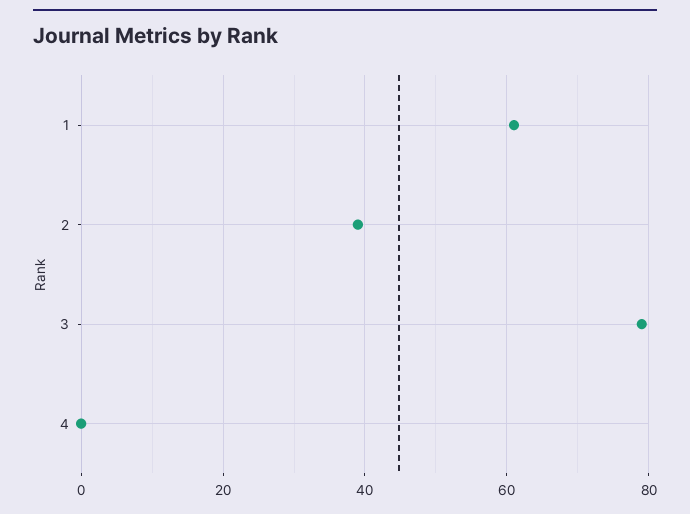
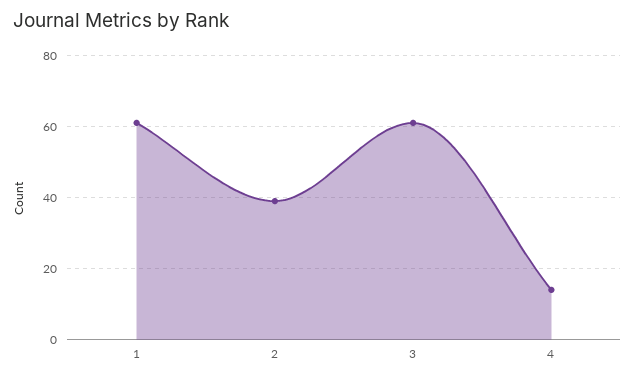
  {
    "1": 60,
    "2": 40,
-   "3": 80,
+   "3": 60,
-   "4": 0
+   "4": 15
  }

